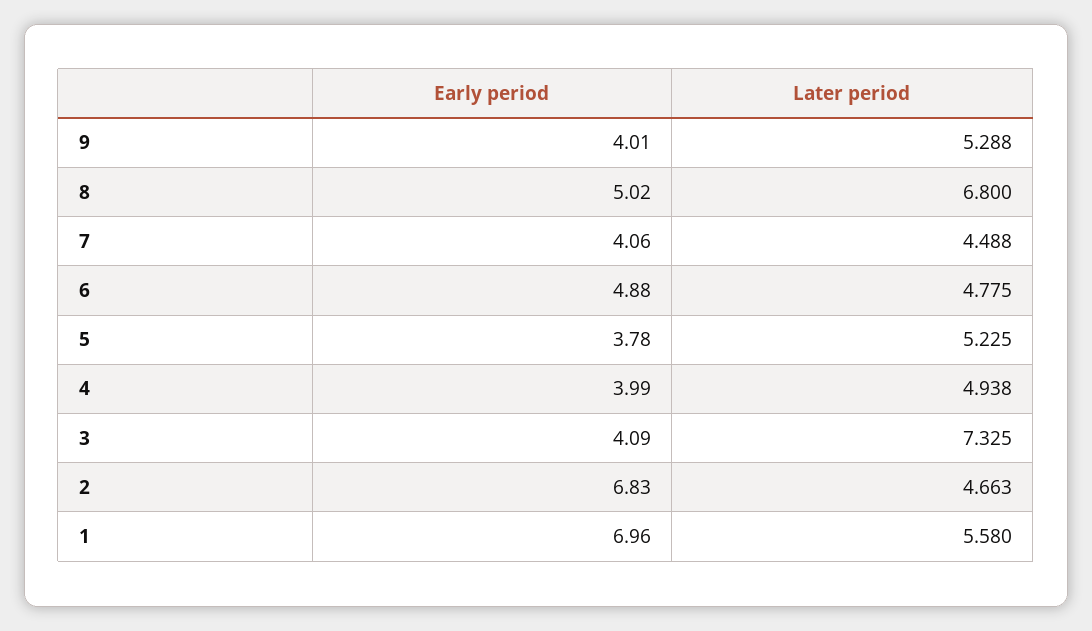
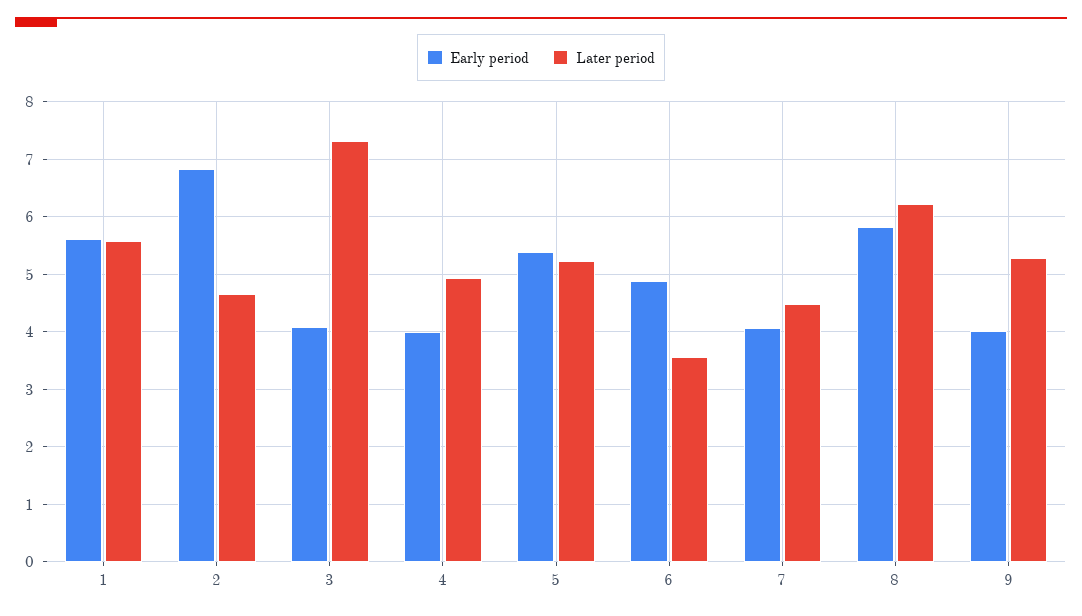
  {
    "Early period": {
      "9": 4.01,
-     "8": 5.02,
+     "8": 5.8,
      "7": 4.06,
      "6": 4.88,
-     "5": 3.78,
+     "5": 5.4,
      "4": 3.99,
      "3": 4.09,
      "2": 6.83,
-     "1": 6.96
+     "1": 5.6
    },
    "Later period": {
      "9": 5.288,
-     "8": 6.8,
+     "8": 6.2,
      "7": 4.488,
-     "6": 4.775,
+     "6": 3.6,
      "5": 5.225,
      "4": 4.938,
      "3": 7.325,
      "2": 4.663,
      "1": 5.58
    }
  }

